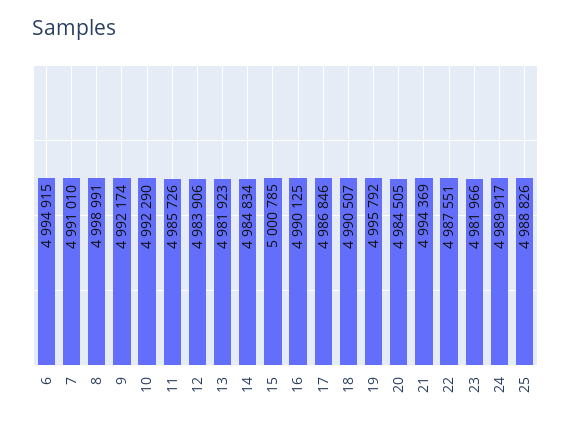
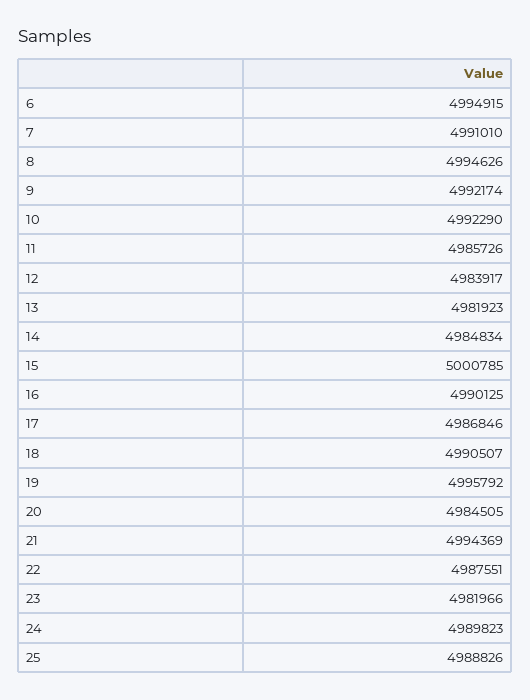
  {
    "6": 4994915,
    "7": 4991010,
-   "8": 4998991,
+   "8": 4994626,
    "9": 4992174,
    "10": 4992290,
    "11": 4985726,
-   "12": 4983906,
+   "12": 4983917,
    "13": 4981923,
    "14": 4984834,
    "15": 5000785,
    "16": 4990125,
    "17": 4986846,
    "18": 4990507,
    "19": 4995792,
    "20": 4984505,
    "21": 4994369,
    "22": 4987551,
    "23": 4981966,
-   "24": 4989917,
+   "24": 4989823,
    "25": 4988826
  }

